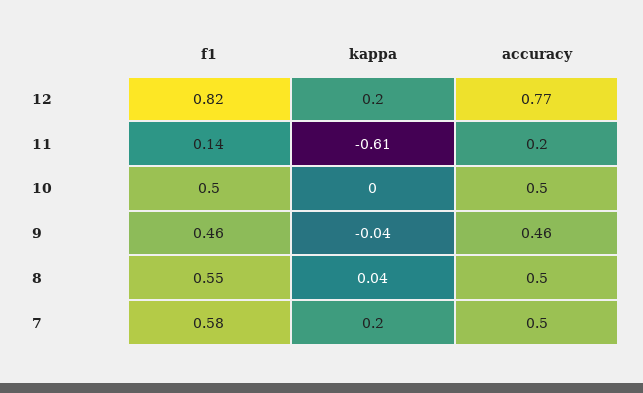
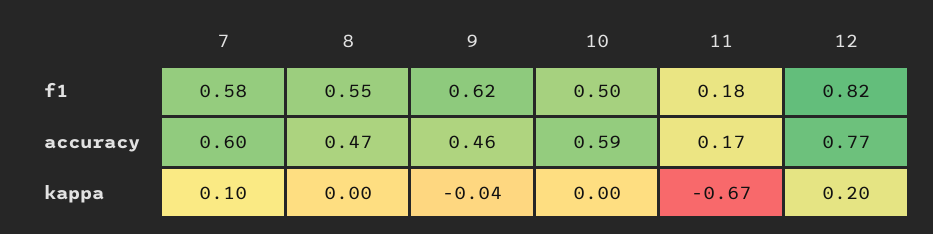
  {
    "f1": {
      "12": 0.82,
-     "11": 0.14,
+     "11": 0.18,
      "10": 0.5,
-     "9": 0.46,
+     "9": 0.62,
      "8": 0.55,
      "7": 0.58
    },
    "kappa": {
      "12": 0.2,
-     "11": -0.61,
+     "11": -0.67,
      "10": 0,
      "9": -0.04,
-     "8": 0.04,
+     "8": 0,
-     "7": 0.2
+     "7": 0.1
    },
    "accuracy": {
      "12": 0.77,
-     "11": 0.2,
+     "11": 0.17,
-     "10": 0.5,
+     "10": 0.59,
      "9": 0.46,
-     "8": 0.5,
+     "8": 0.47,
-     "7": 0.5
+     "7": 0.6
    }
  }

